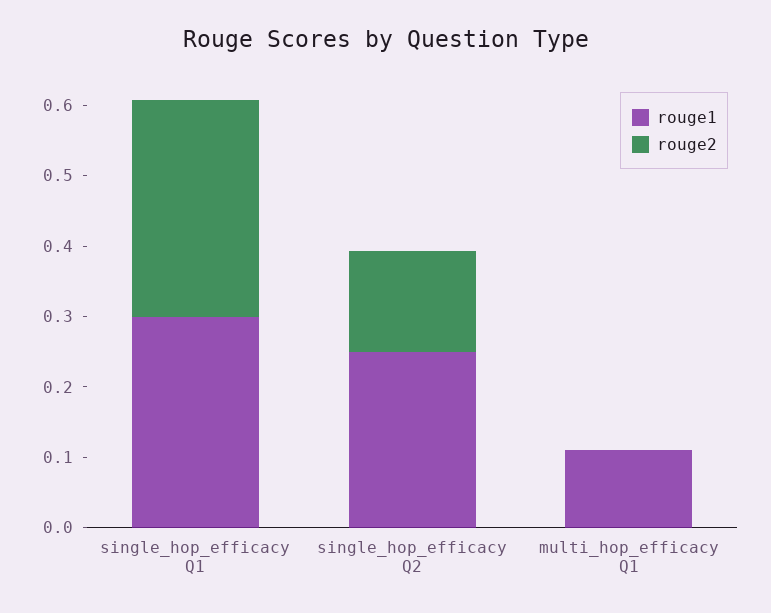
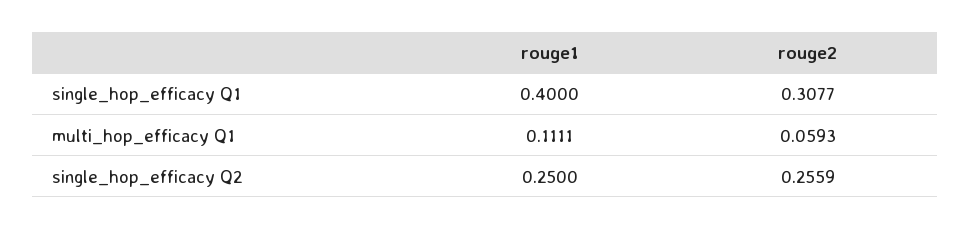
  {
    "rouge1": {
-     "single_hop_efficacy Q1": 0.3,
+     "single_hop_efficacy Q1": 0.4,
      "single_hop_efficacy Q2": 0.25,
      "multi_hop_efficacy Q1": 0.1111
    },
    "rouge2": {
      "single_hop_efficacy Q1": 0.3077,
-     "single_hop_efficacy Q2": 0.14,
+     "single_hop_efficacy Q2": 0.2559,
-     "multi_hop_efficacy Q1": 0
+     "multi_hop_efficacy Q1": 0.0593
    }
  }

